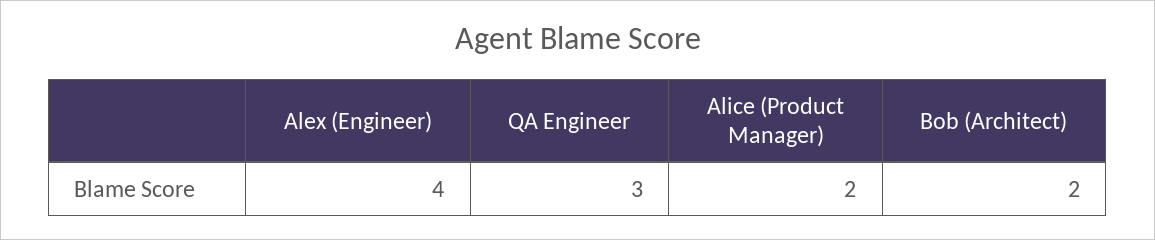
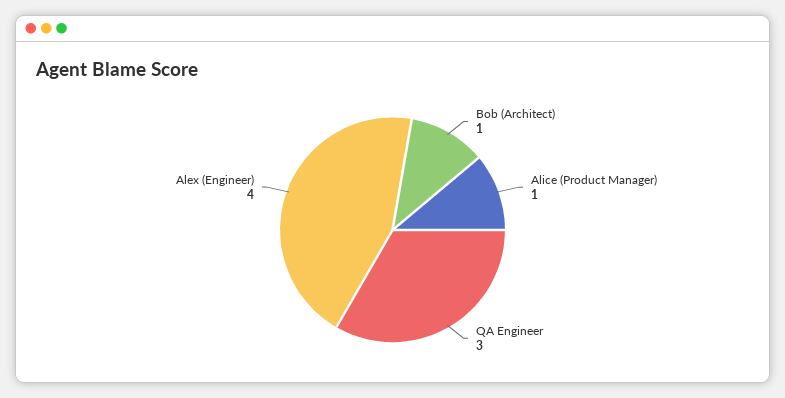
  {
    "Alex (Engineer)": 4,
    "QA Engineer": 3,
-   "Alice (Product Manager)": 2,
+   "Alice (Product Manager)": 1,
-   "Bob (Architect)": 2
+   "Bob (Architect)": 1
  }

